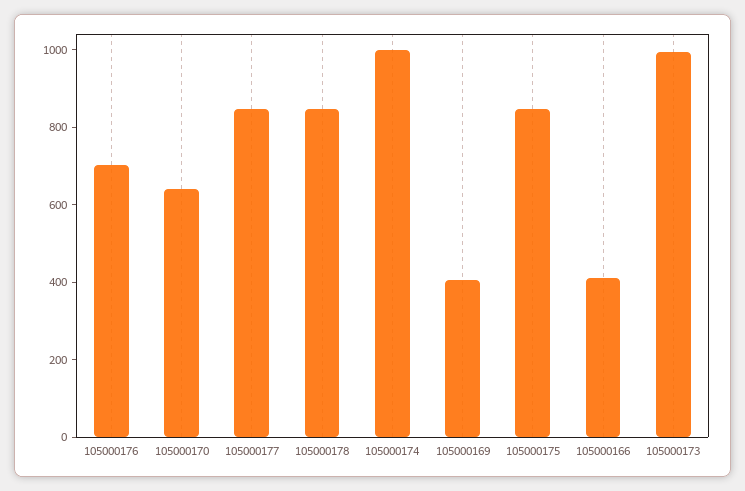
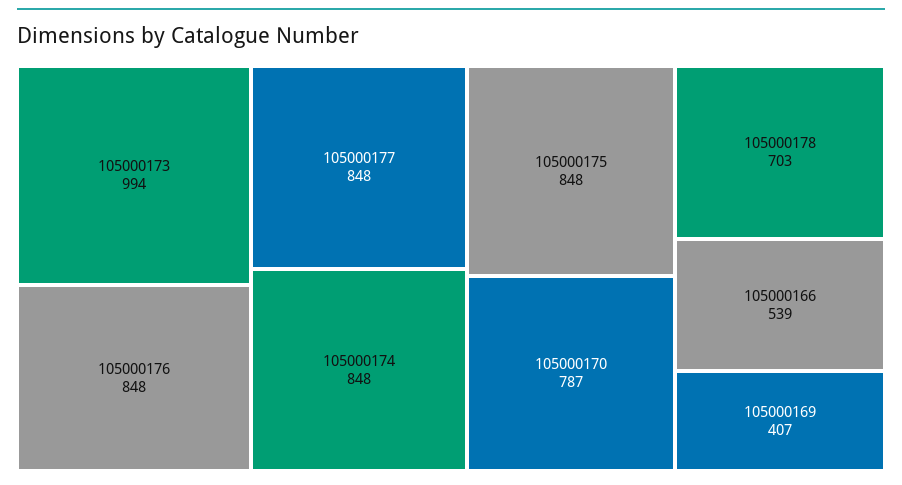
  {
-   "105000176": 700,
+   "105000176": 848,
-   "105000170": 650,
+   "105000170": 787,
    "105000177": 848,
-   "105000178": 850,
+   "105000178": 703,
-   "105000174": 1000,
+   "105000174": 848,
    "105000169": 407,
    "105000175": 848,
-   "105000166": 400,
+   "105000166": 539,
    "105000173": 994
  }

